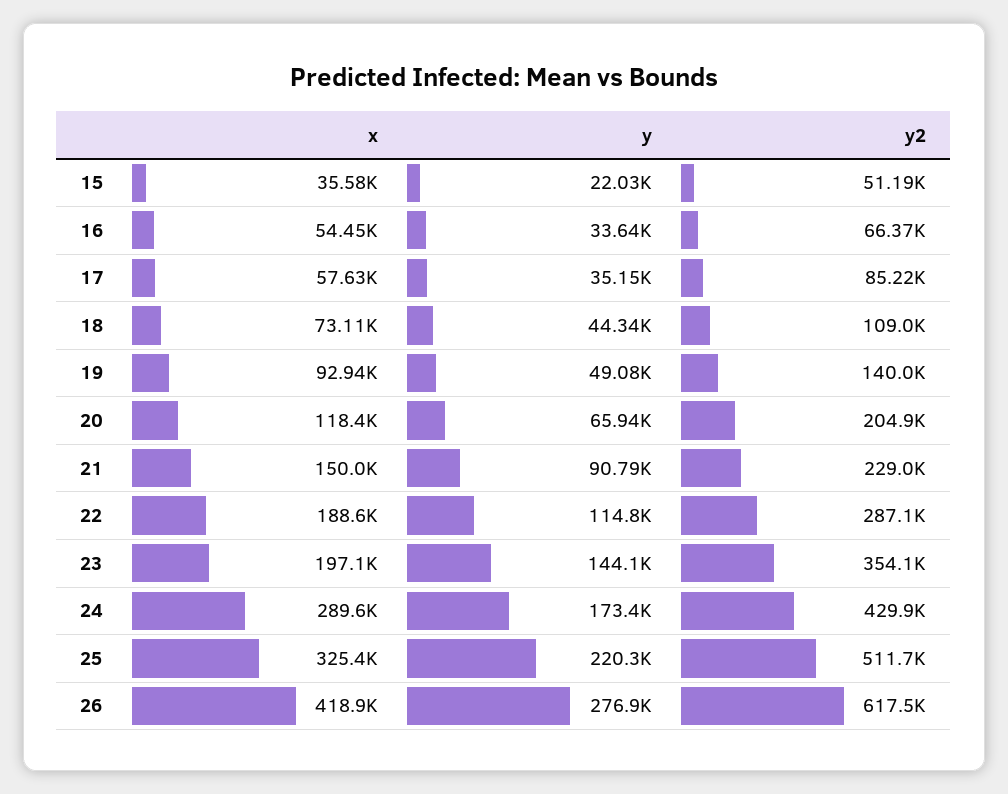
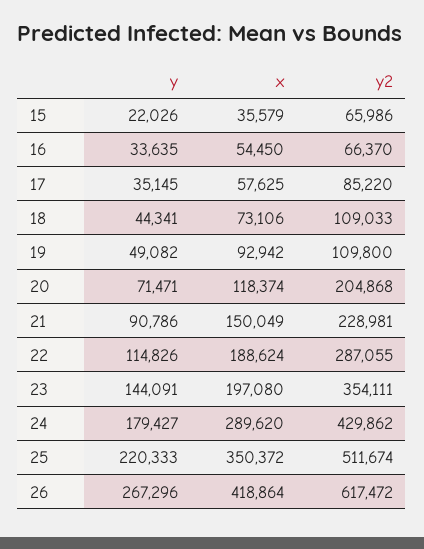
  {
    "x": {
      "15": 35579,
      "16": 54450,
      "17": 57625,
      "18": 73106,
      "19": 92942,
      "20": 118374,
      "21": 150049,
      "22": 188624,
      "23": 197080,
      "24": 289620,
-     "25": 325400,
+     "25": 350372,
      "26": 418864
    },
    "y": {
      "15": 22026,
      "16": 33635,
      "17": 35145,
      "18": 44341,
      "19": 49082,
-     "20": 65940,
+     "20": 71471,
      "21": 90786,
      "22": 114826,
      "23": 144091,
-     "24": 173400,
+     "24": 179427,
      "25": 220333,
-     "26": 276900
+     "26": 267296
    },
    "y2": {
-     "15": 51190,
+     "15": 65986,
      "16": 66370,
      "17": 85220,
      "18": 109033,
-     "19": 140000,
+     "19": 109800,
      "20": 204868,
      "21": 228981,
      "22": 287055,
      "23": 354111,
      "24": 429862,
      "25": 511674,
      "26": 617472
    }
  }

